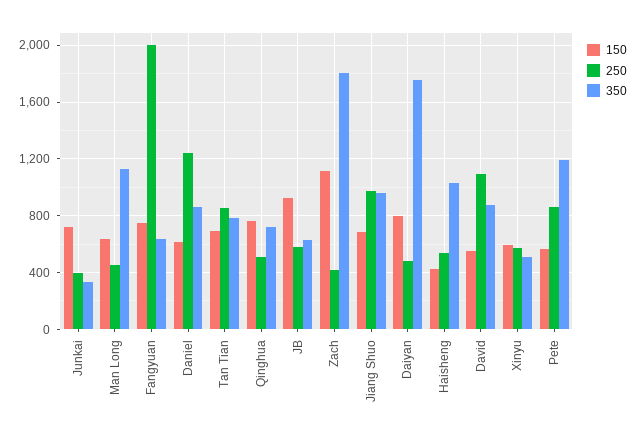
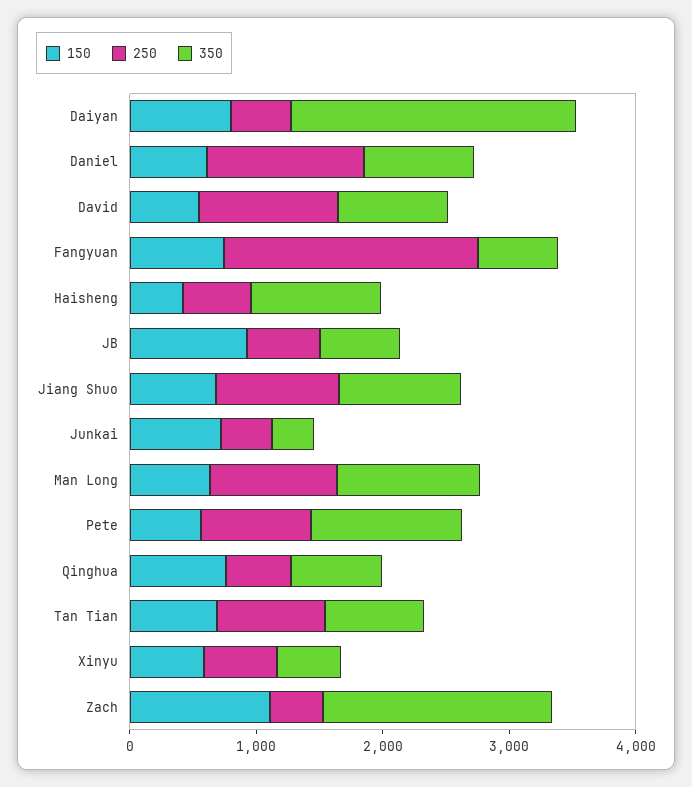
  {
    "150": {
      "Junkai": 700,
      "Man Long": 650,
      "Fangyuan": 750,
      "Daniel": 600,
      "Tan Tian": 700,
      "Qinghua": 750,
      "JB": 950,
      "Zach": 1100,
      "Jiang Shuo": 700,
      "Daiyan": 800,
      "Haisheng": 400,
      "David": 550,
      "Xinyu": 600,
      "Pete": 550
    },
    "250": {
      "Junkai": 400,
-     "Man Long": 450,
+     "Man Long": 1000,
      "Fangyuan": 2000,
      "Daniel": 1250,
      "Tan Tian": 850,
      "Qinghua": 500,
      "JB": 600,
      "Zach": 400,
      "Jiang Shuo": 950,
      "Daiyan": 500,
      "Haisheng": 550,
      "David": 1100,
      "Xinyu": 600,
      "Pete": 850
    },
    "350": {
      "Junkai": 350,
      "Man Long": 1150,
      "Fangyuan": 650,
      "Daniel": 850,
      "Tan Tian": 800,
      "Qinghua": 700,
      "JB": 650,
      "Zach": 1800,
      "Jiang Shuo": 950,
-     "Daiyan": 1750,
+     "Daiyan": 2200,
      "Haisheng": 1050,
      "David": 850,
      "Xinyu": 500,
      "Pete": 1200
    }
  }

